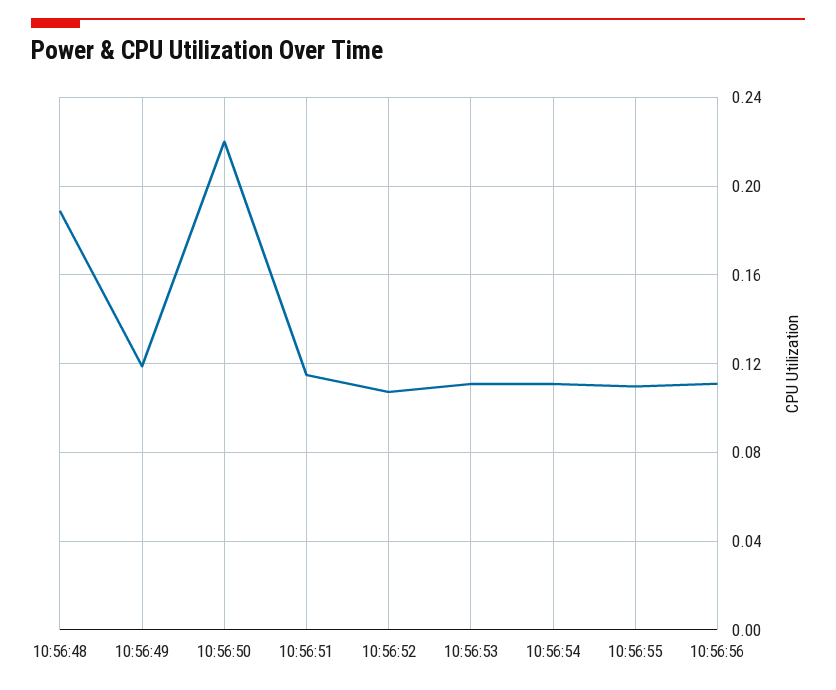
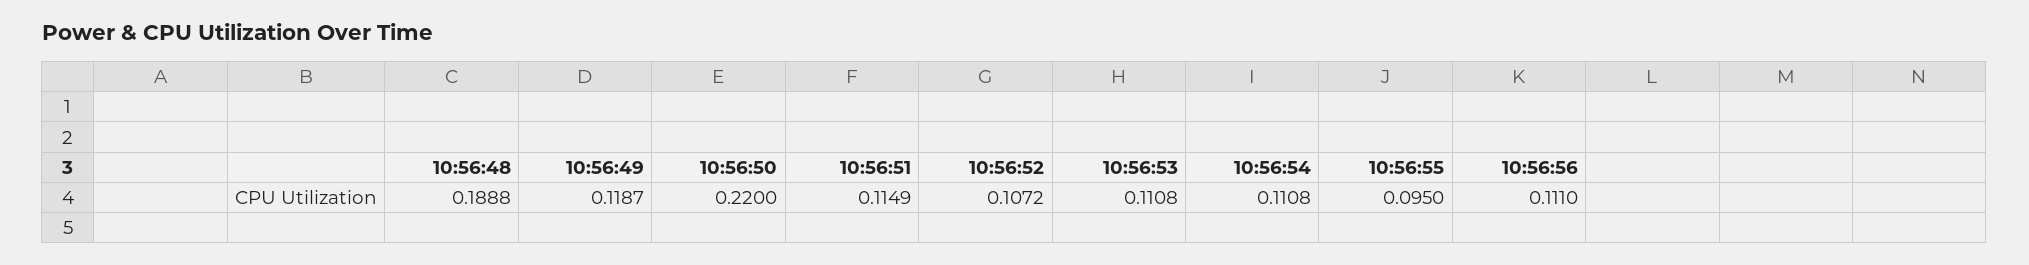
  {
    "10:56:48": 0.1888,
    "10:56:49": 0.1187,
    "10:56:50": 0.22,
    "10:56:51": 0.1149,
    "10:56:52": 0.1072,
    "10:56:53": 0.1108,
    "10:56:54": 0.1108,
-   "10:56:55": 0.11,
+   "10:56:55": 0.095,
    "10:56:56": 0.111
  }

